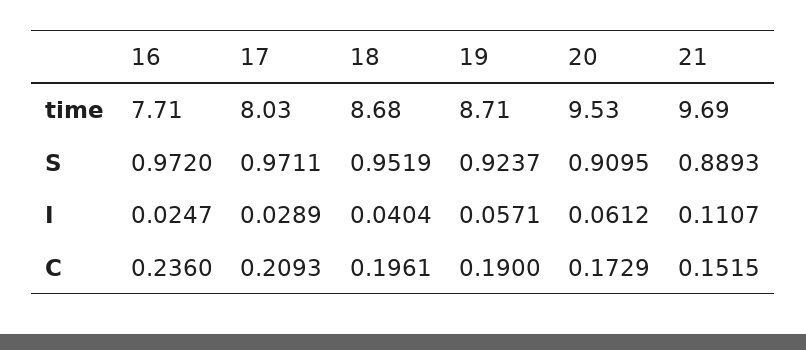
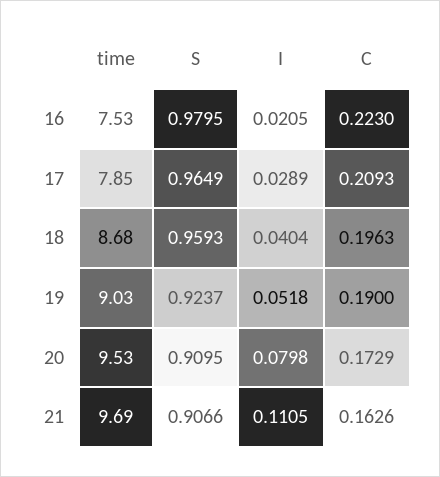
  {
    "16": {
-     "time": 7.71,
+     "time": 7.53,
-     "S": 0.972,
+     "S": 0.9795,
-     "I": 0.0247,
+     "I": 0.0205,
-     "C": 0.236
+     "C": 0.223
    },
    "17": {
-     "time": 8.03,
+     "time": 7.85,
-     "S": 0.9711,
+     "S": 0.9649,
      "I": 0.0289,
      "C": 0.2093
    },
    "18": {
      "time": 8.68,
-     "S": 0.9519,
+     "S": 0.9593,
      "I": 0.0404,
-     "C": 0.1961
+     "C": 0.1963
    },
    "19": {
-     "time": 8.71,
+     "time": 9.03,
      "S": 0.9237,
-     "I": 0.0571,
+     "I": 0.0518,
      "C": 0.19
    },
    "20": {
      "time": 9.53,
      "S": 0.9095,
-     "I": 0.0612,
+     "I": 0.0798,
      "C": 0.1729
    },
    "21": {
      "time": 9.69,
-     "S": 0.8893,
+     "S": 0.9066,
-     "I": 0.1107,
+     "I": 0.1105,
-     "C": 0.1515
+     "C": 0.1626
    }
  }

